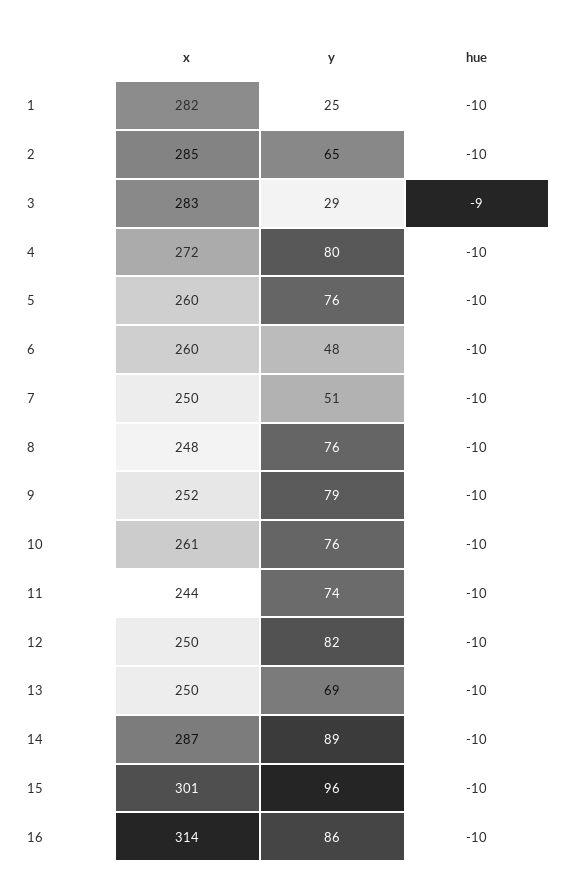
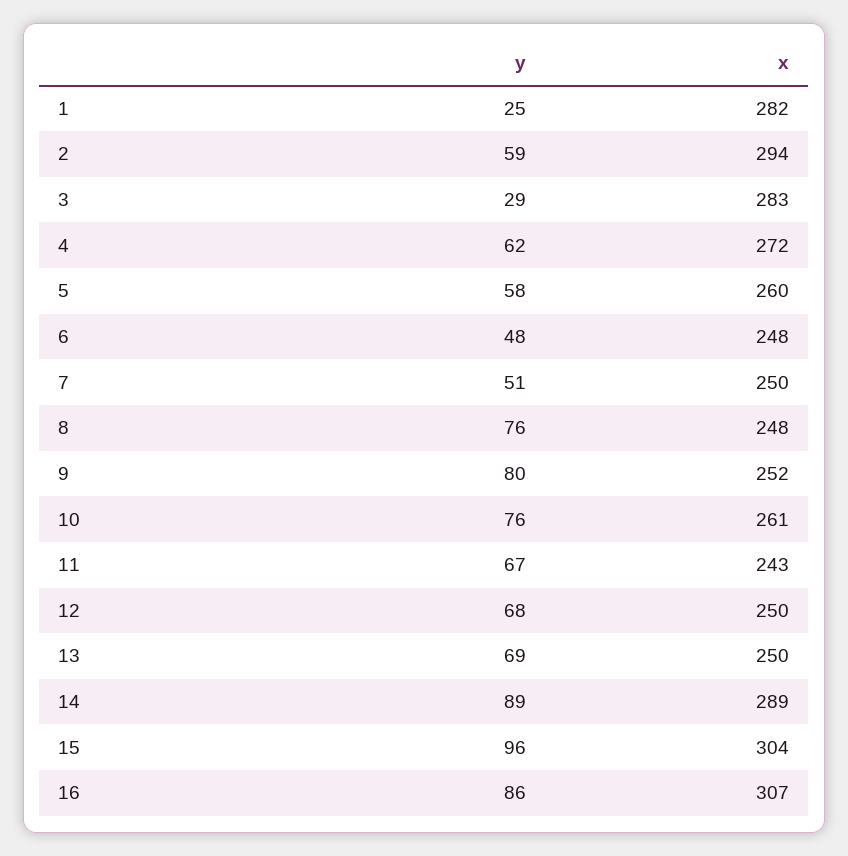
  {
    "x": {
      "1": 282,
-     "2": 285,
+     "2": 294,
      "3": 283,
      "4": 272,
      "5": 260,
-     "6": 260,
+     "6": 248,
      "7": 250,
      "8": 248,
      "9": 252,
      "10": 261,
-     "11": 244,
+     "11": 243,
      "12": 250,
      "13": 250,
-     "14": 287,
+     "14": 289,
-     "15": 301,
+     "15": 304,
-     "16": 314
+     "16": 307
    },
    "y": {
      "1": 25,
-     "2": 65,
+     "2": 59,
      "3": 29,
-     "4": 80,
+     "4": 62,
-     "5": 76,
+     "5": 58,
      "6": 48,
      "7": 51,
      "8": 76,
-     "9": 79,
+     "9": 80,
      "10": 76,
-     "11": 74,
+     "11": 67,
-     "12": 82,
+     "12": 68,
      "13": 69,
      "14": 89,
      "15": 96,
      "16": 86
-   },
+   }
-   "hue": {
-     "1": -10,
-     "2": -10,
-     "3": -9,
-     "4": -10,
-     "5": -10,
-     "6": -10,
-     "7": -10,
-     "8": -10,
-     "9": -10,
-     "10": -10,
-     "11": -10,
-     "12": -10,
-     "13": -10,
-     "14": -10,
-     "15": -10,
-     "16": -10
-   }
  }

